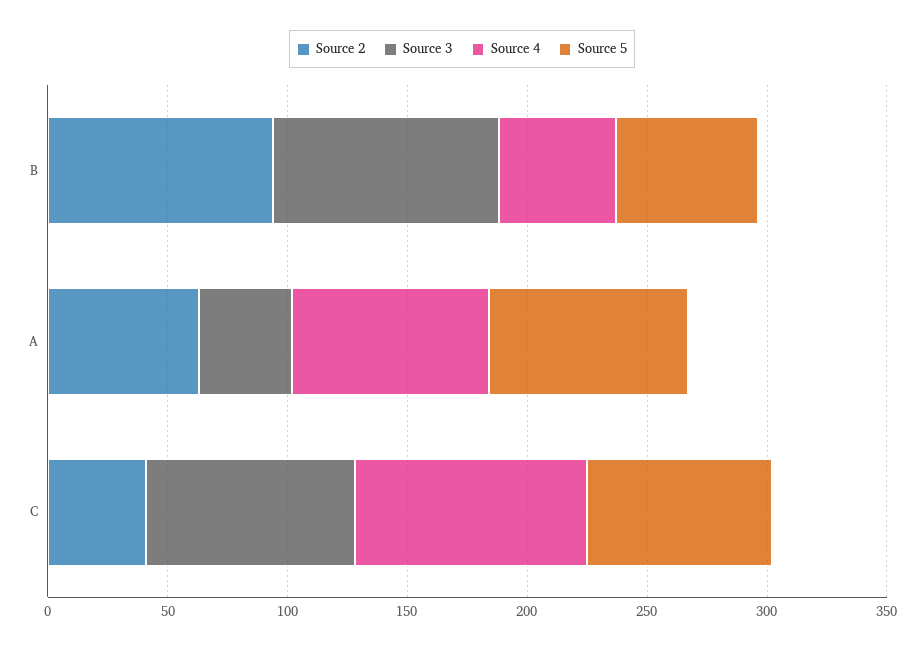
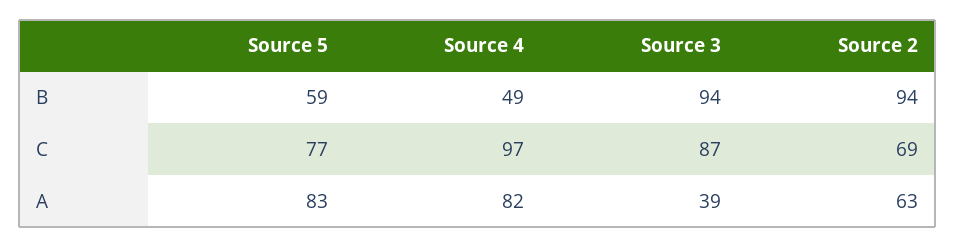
  {
    "Source 2": {
      "B": 94,
      "A": 63,
-     "C": 40
+     "C": 69
    },
    "Source 3": {
      "B": 94,
      "A": 39,
      "C": 87
    },
    "Source 4": {
      "B": 49,
      "A": 82,
      "C": 97
    },
    "Source 5": {
      "B": 59,
      "A": 83,
      "C": 77
    }
  }

